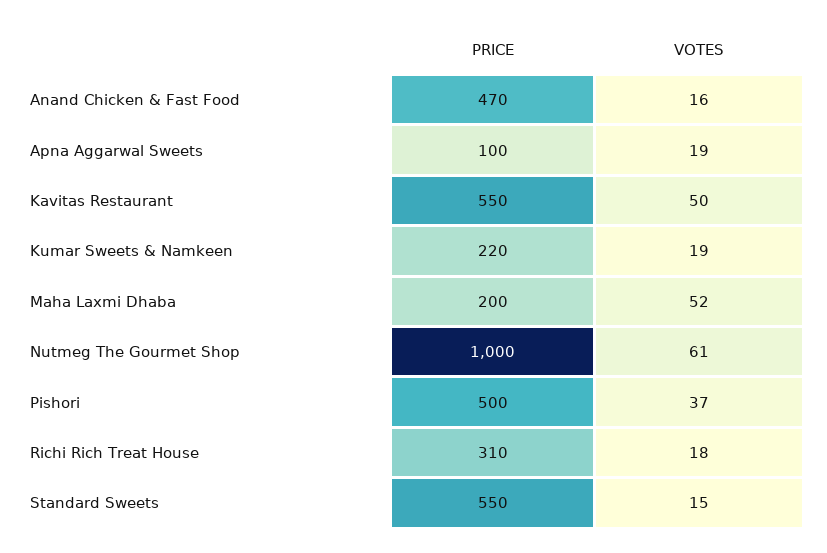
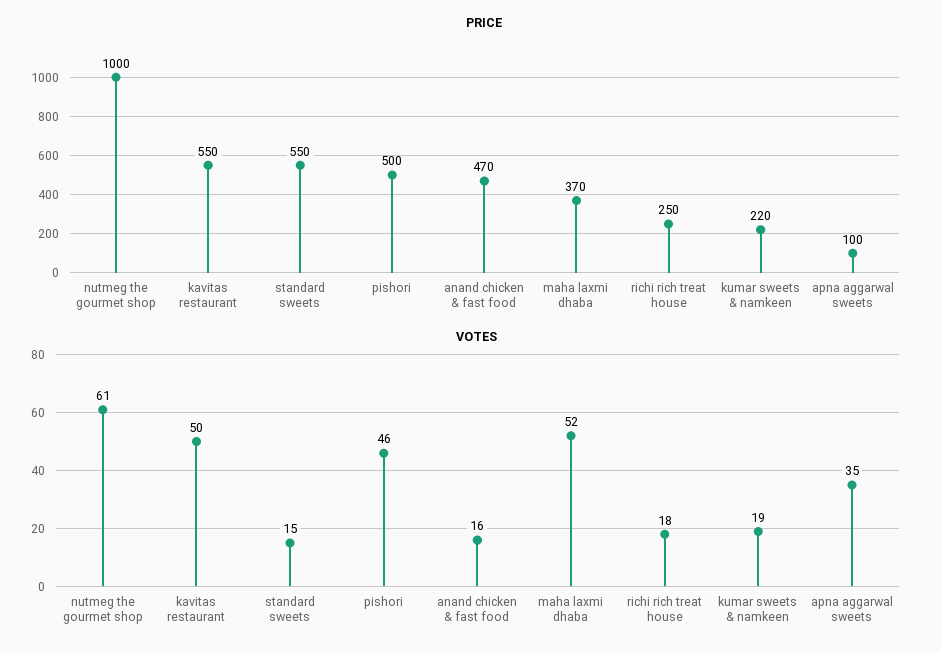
  {
    "PRICE": {
      "Anand Chicken & Fast Food": 470,
      "Apna Aggarwal Sweets": 100,
      "Kavitas Restaurant": 550,
      "Kumar Sweets & Namkeen": 220,
-     "Maha Laxmi Dhaba": 200,
+     "Maha Laxmi Dhaba": 370,
      "Nutmeg The Gourmet Shop": 1000,
      "Pishori": 500,
-     "Richi Rich Treat House": 310,
+     "Richi Rich Treat House": 250,
      "Standard Sweets": 550
    },
    "VOTES": {
      "Anand Chicken & Fast Food": 16,
-     "Apna Aggarwal Sweets": 19,
+     "Apna Aggarwal Sweets": 35,
      "Kavitas Restaurant": 50,
      "Kumar Sweets & Namkeen": 19,
      "Maha Laxmi Dhaba": 52,
      "Nutmeg The Gourmet Shop": 61,
-     "Pishori": 37,
+     "Pishori": 46,
      "Richi Rich Treat House": 18,
      "Standard Sweets": 15
    }
  }

